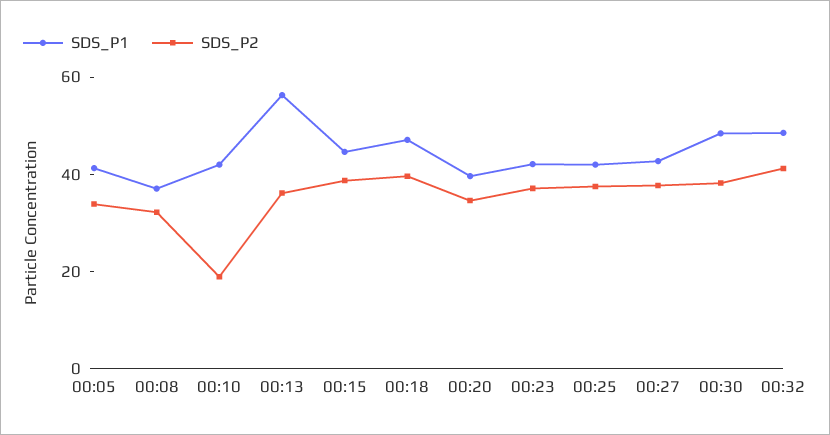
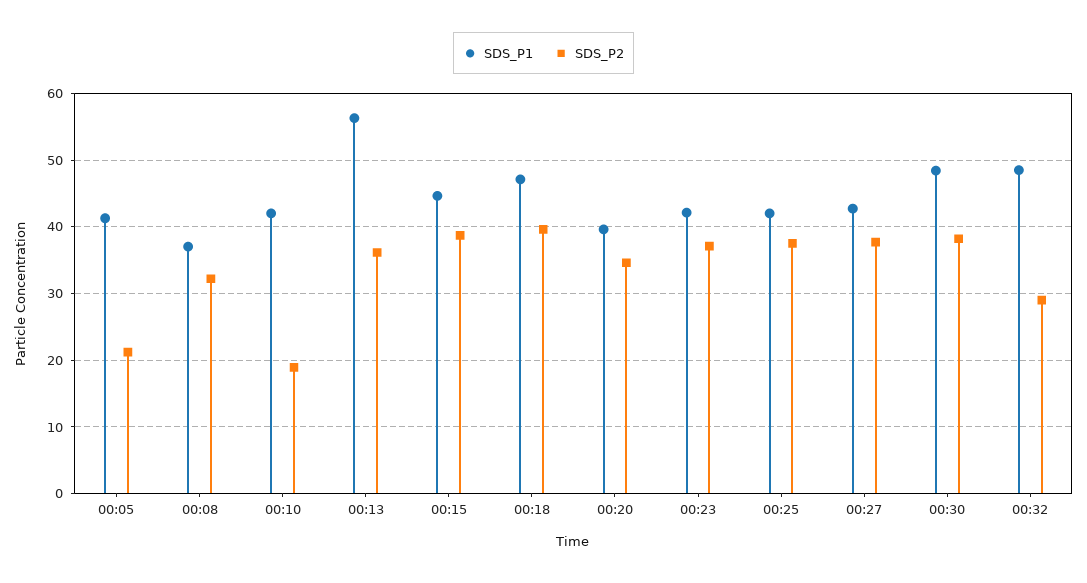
  {
    "SDS_P1": {
      "00:05": 41,
      "00:08": 37,
      "00:10": 42,
      "00:13": 56,
      "00:15": 45,
      "00:18": 47,
      "00:20": 40,
      "00:23": 42,
      "00:25": 42,
      "00:27": 43,
      "00:30": 48,
      "00:32": 49
    },
    "SDS_P2": {
-     "00:05": 35,
+     "00:05": 21,
      "00:08": 32,
      "00:10": 19,
      "00:13": 36,
      "00:15": 39,
      "00:18": 40,
      "00:20": 35,
      "00:23": 37,
      "00:25": 38,
      "00:27": 38,
      "00:30": 38,
-     "00:32": 40
+     "00:32": 29
    }
  }

